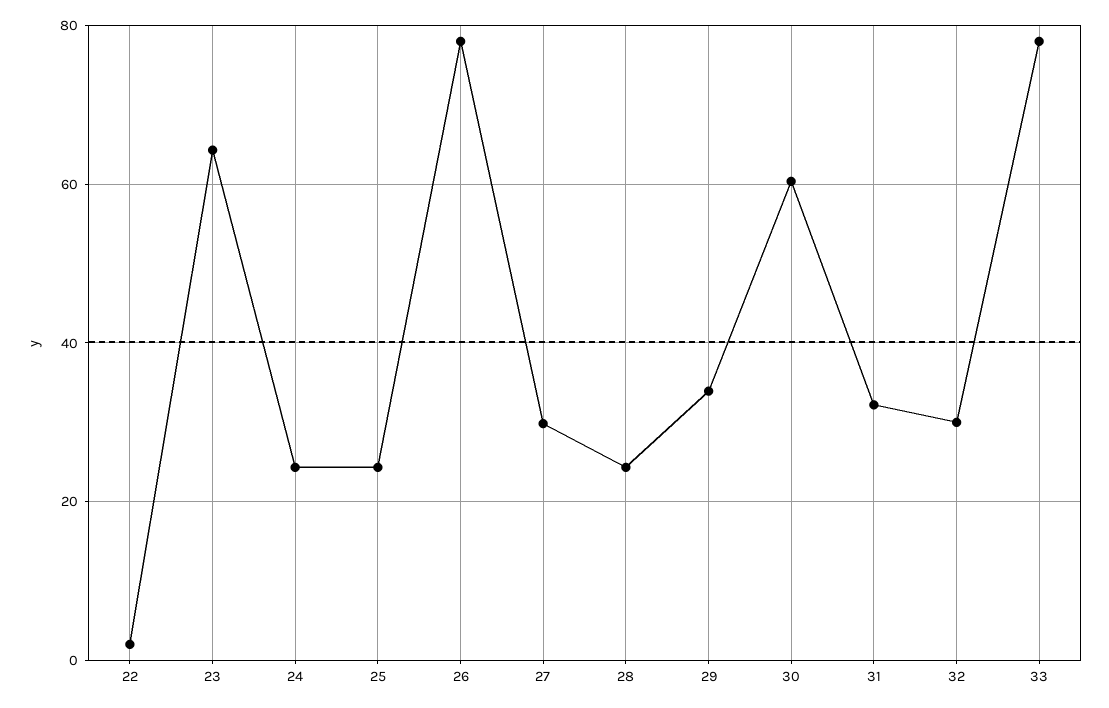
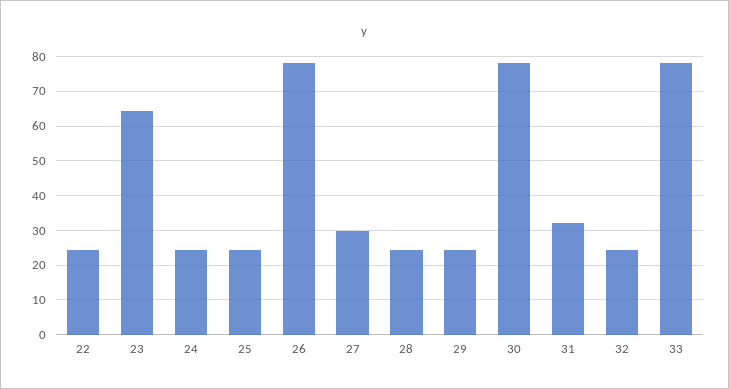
  {
-   "22": 2,
+   "22": 24,
    "23": 64,
    "24": 24,
    "25": 24,
    "26": 78,
    "27": 30,
    "28": 24,
-   "29": 34,
+   "29": 24,
-   "30": 60,
+   "30": 78,
    "31": 32,
-   "32": 30,
+   "32": 24,
    "33": 78
  }

